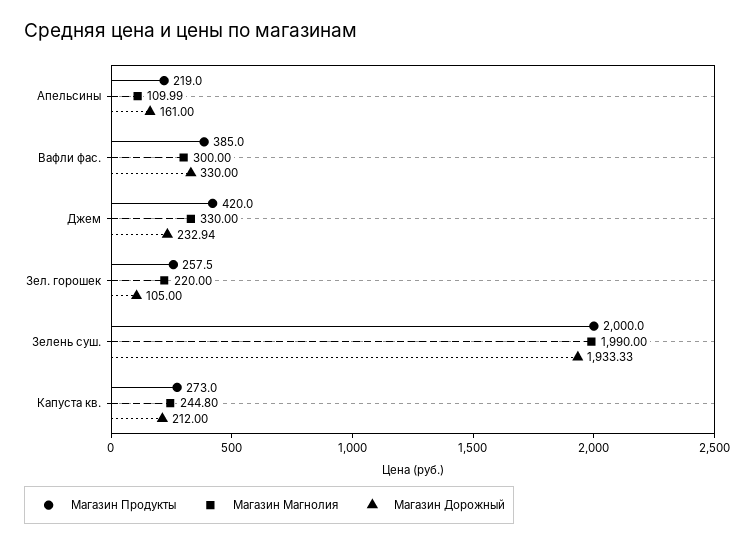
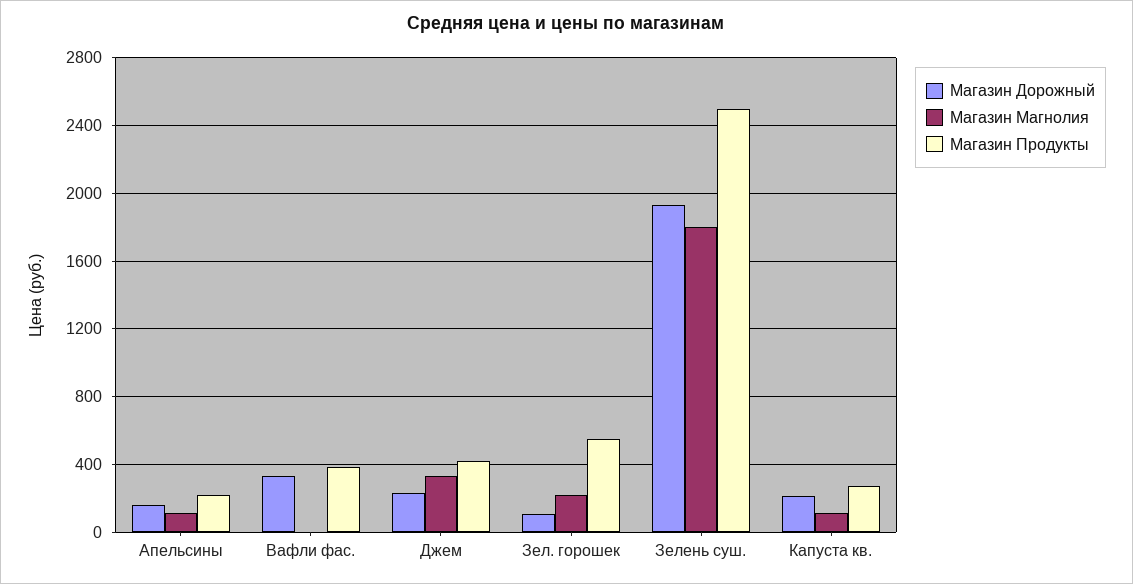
  {
    "Магазин Продукты": {
      "Апельсины": 219,
      "Вафли фас.": 385,
      "Джем": 420,
-     "Зел. горошек": 257.5,
+     "Зел. горошек": 550,
-     "Зелень суш.": 2000,
+     "Зелень суш.": 2500,
      "Капуста кв.": 273
    },
    "Магазин Магнолия": {
      "Апельсины": 109.99,
-     "Вафли фас.": 300,
+     "Вафли фас.": 0,
      "Джем": 330,
      "Зел. горошек": 220,
-     "Зелень суш.": 1990,
+     "Зелень суш.": 1800,
-     "Капуста кв.": 244.8
+     "Капуста кв.": 100
    },
    "Магазин Дорожный": {
      "Апельсины": 161,
      "Вафли фас.": 330,
      "Джем": 232.94,
      "Зел. горошек": 105,
      "Зелень суш.": 1933.33,
      "Капуста кв.": 212
    }
  }

